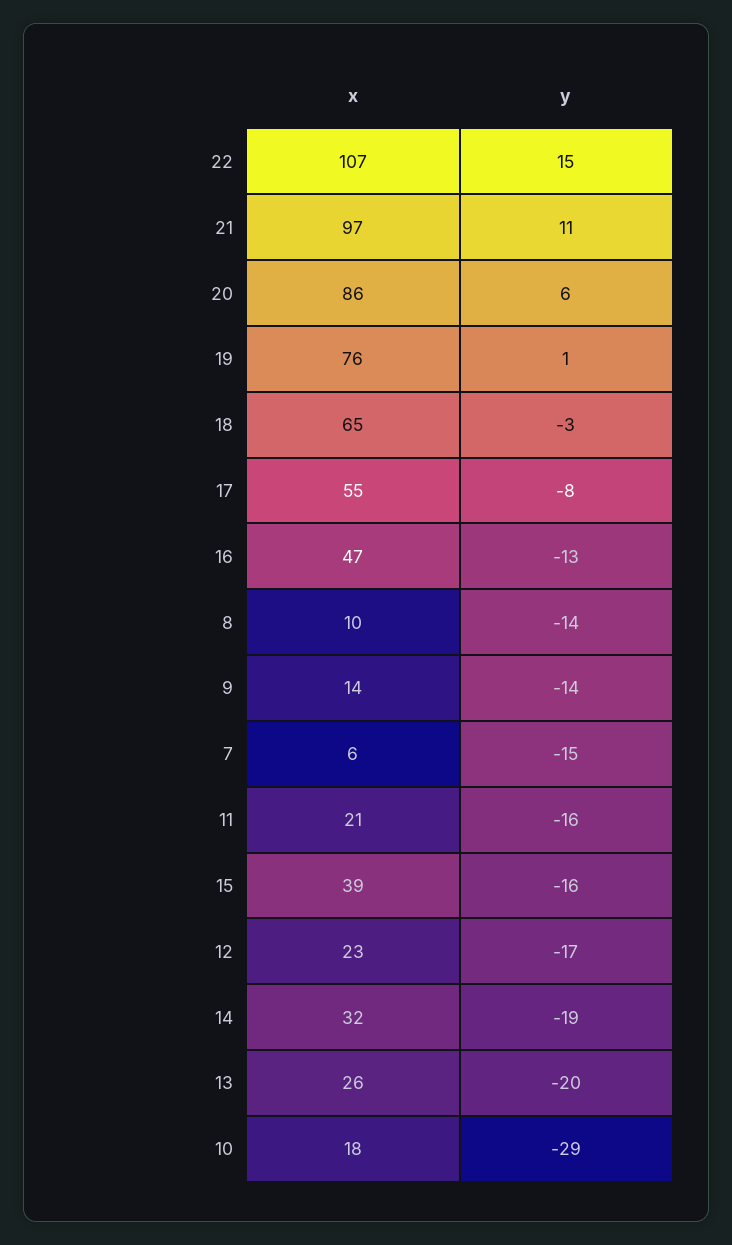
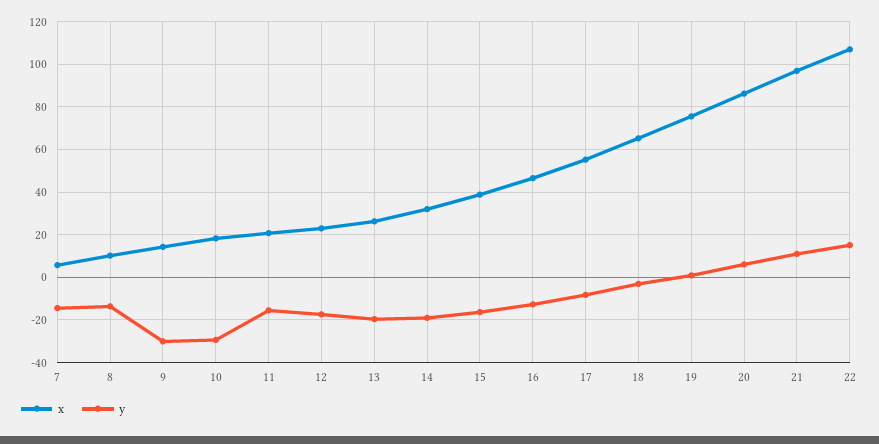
  {
    "x": {
      "22": 107,
      "21": 97,
      "20": 86,
      "19": 76,
      "18": 65,
      "17": 55,
      "16": 47,
      "8": 10,
      "9": 14,
      "7": 6,
      "11": 21,
      "15": 39,
      "12": 23,
      "14": 32,
      "13": 26,
      "10": 18
    },
    "y": {
      "22": 15,
      "21": 11,
      "20": 6,
      "19": 1,
      "18": -3,
      "17": -8,
      "16": -13,
      "8": -14,
-     "9": -14,
+     "9": -30,
      "7": -15,
      "11": -16,
      "15": -16,
      "12": -17,
      "14": -19,
      "13": -20,
      "10": -29
    }
  }

